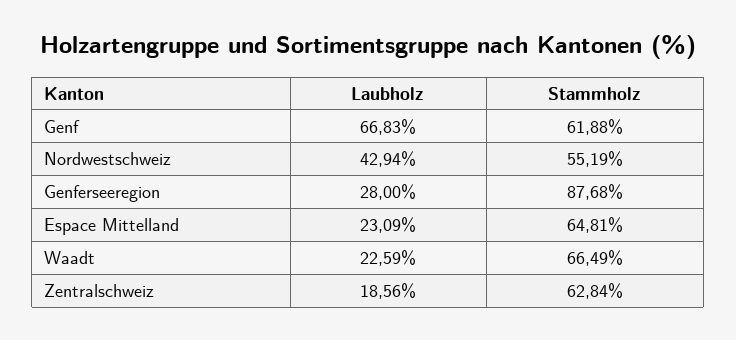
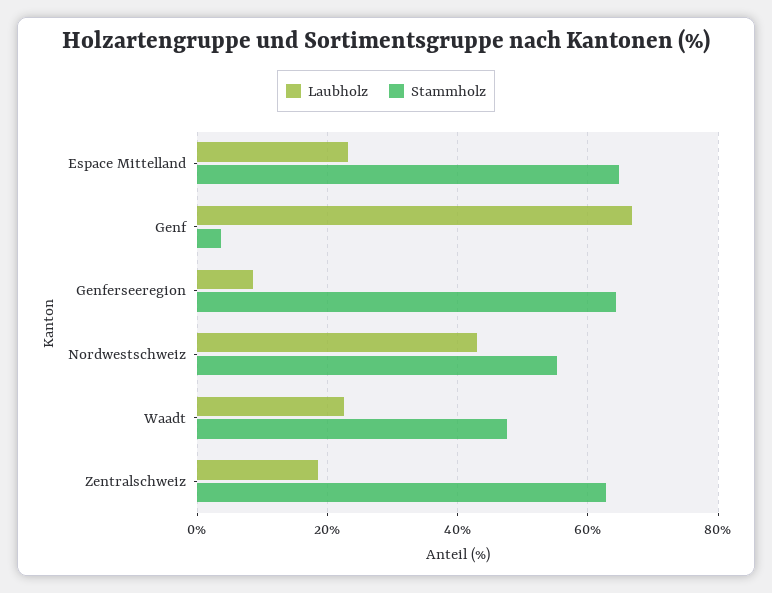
  {
    "Laubholz": {
      "Genf": 66.83,
      "Nordwestschweiz": 42.94,
-     "Genferseeregion": 28,
+     "Genferseeregion": 8,
      "Espace Mittelland": 23.09,
      "Waadt": 22.59,
      "Zentralschweiz": 18.56
    },
    "Stammholz": {
-     "Genf": 61.88,
+     "Genf": 4,
      "Nordwestschweiz": 55.19,
-     "Genferseeregion": 87.68,
+     "Genferseeregion": 64,
      "Espace Mittelland": 64.81,
-     "Waadt": 66.49,
+     "Waadt": 48,
      "Zentralschweiz": 62.84
    }
  }

